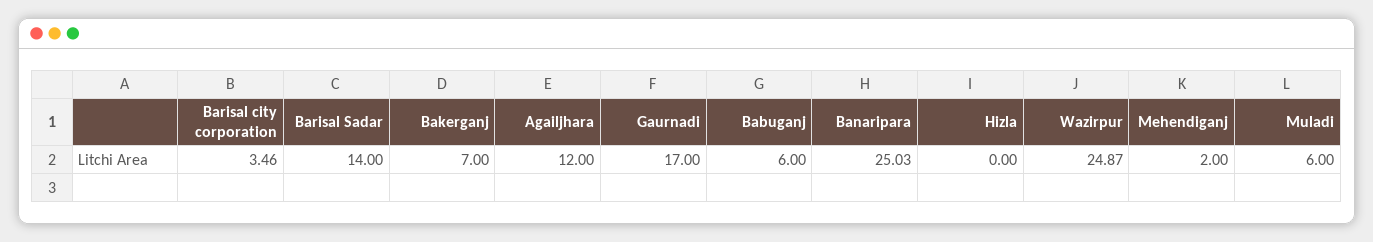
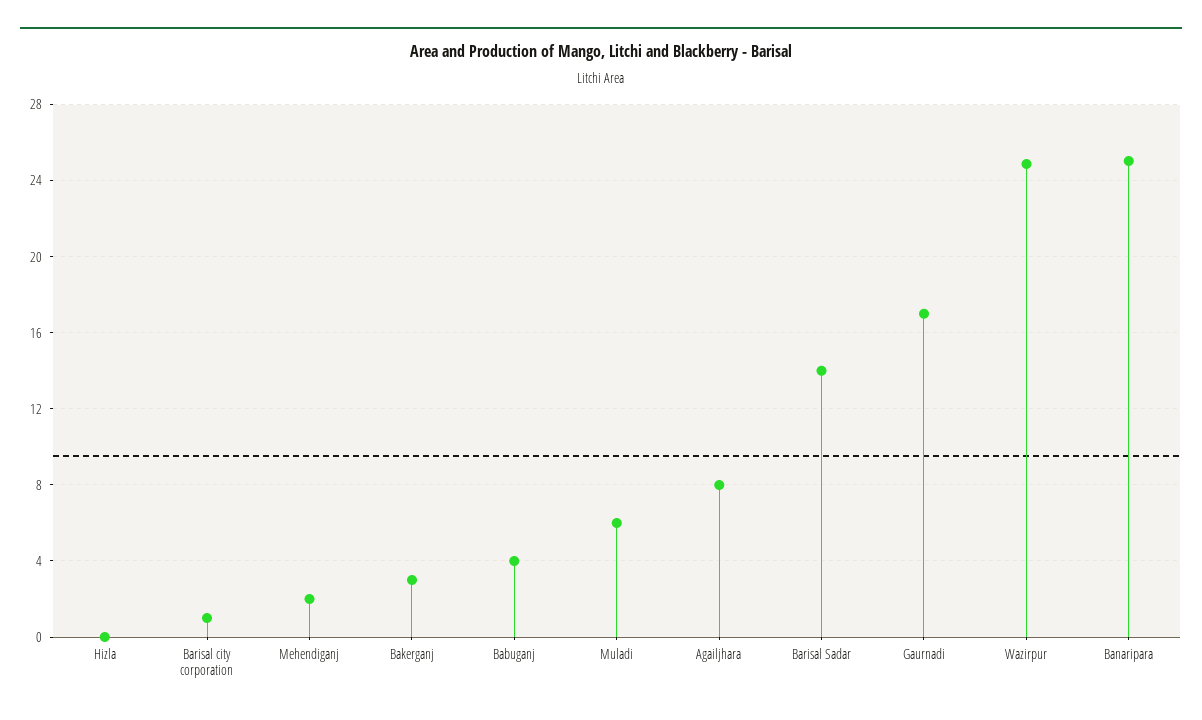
  {
-   "Barisal city corporation": 3.46,
+   "Barisal city corporation": 1,
    "Barisal Sadar": 14,
-   "Bakerganj": 7,
+   "Bakerganj": 3,
-   "Agailjhara": 12,
+   "Agailjhara": 8,
    "Gaurnadi": 17,
-   "Babuganj": 6,
+   "Babuganj": 4,
    "Banaripara": 25.03,
    "Hizla": 0,
    "Wazirpur": 24.87,
    "Mehendiganj": 2,
    "Muladi": 6
  }

